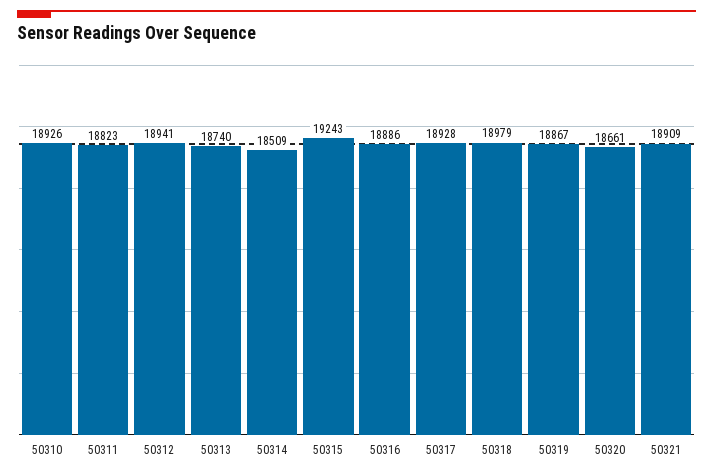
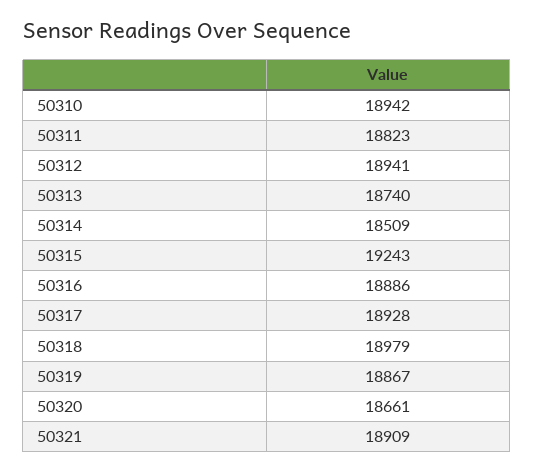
  {
-   "50310": 18926,
+   "50310": 18942,
    "50311": 18823,
    "50312": 18941,
    "50313": 18740,
    "50314": 18509,
    "50315": 19243,
    "50316": 18886,
    "50317": 18928,
    "50318": 18979,
    "50319": 18867,
    "50320": 18661,
    "50321": 18909
  }

